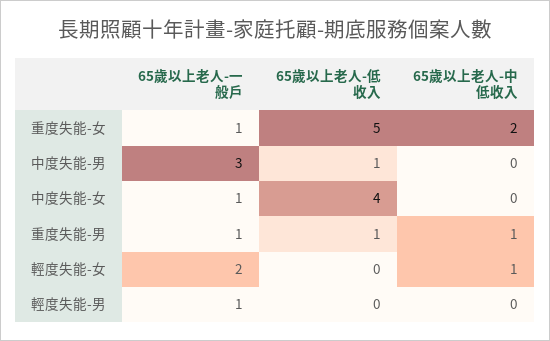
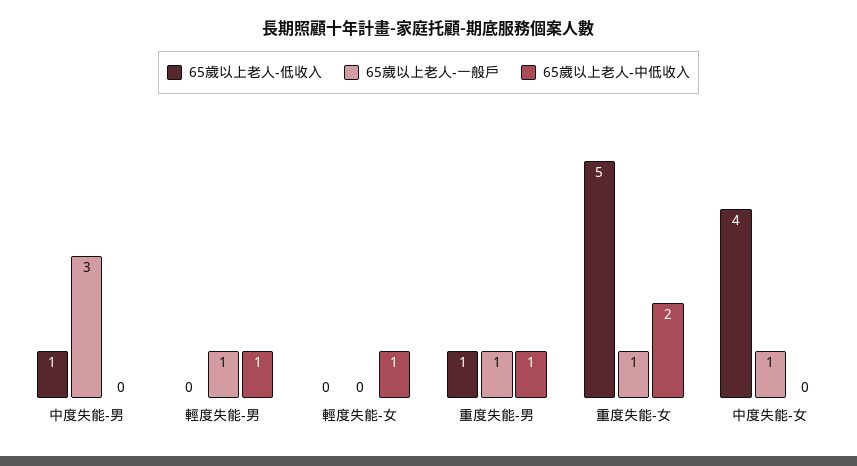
  {
    "65歲以上老人-一般戶": {
      "重度失能-女": 1,
      "中度失能-男": 3,
      "中度失能-女": 1,
      "重度失能-男": 1,
-     "輕度失能-女": 2,
+     "輕度失能-女": 0,
      "輕度失能-男": 1
    },
    "65歲以上老人-低收入": {
      "重度失能-女": 5,
      "中度失能-男": 1,
      "中度失能-女": 4,
      "重度失能-男": 1,
      "輕度失能-女": 0,
      "輕度失能-男": 0
    },
    "65歲以上老人-中低收入": {
      "重度失能-女": 2,
      "中度失能-男": 0,
      "中度失能-女": 0,
      "重度失能-男": 1,
      "輕度失能-女": 1,
-     "輕度失能-男": 0
+     "輕度失能-男": 1
    }
  }

